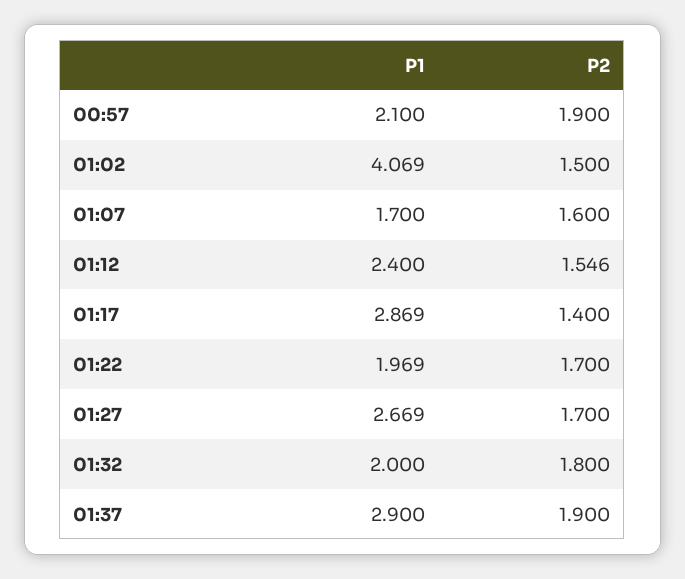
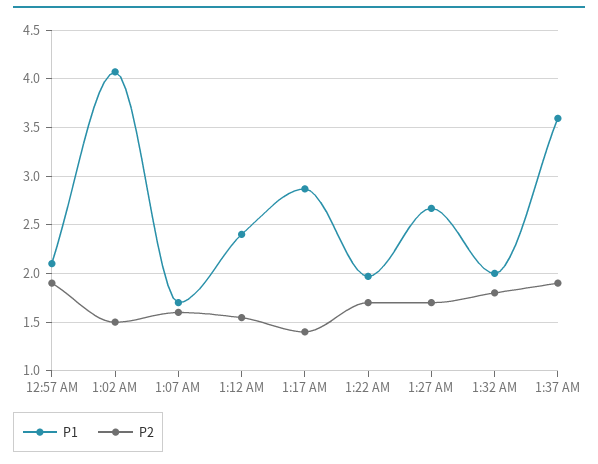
  {
    "P1": {
      "00:57": 2.1,
      "01:02": 4.069,
      "01:07": 1.7,
      "01:12": 2.4,
      "01:17": 2.869,
      "01:22": 1.969,
      "01:27": 2.669,
      "01:32": 2,
-     "01:37": 2.9
+     "01:37": 3.6
    },
    "P2": {
      "00:57": 1.9,
      "01:02": 1.5,
      "01:07": 1.6,
      "01:12": 1.546,
      "01:17": 1.4,
      "01:22": 1.7,
      "01:27": 1.7,
      "01:32": 1.8,
      "01:37": 1.9
    }
  }

